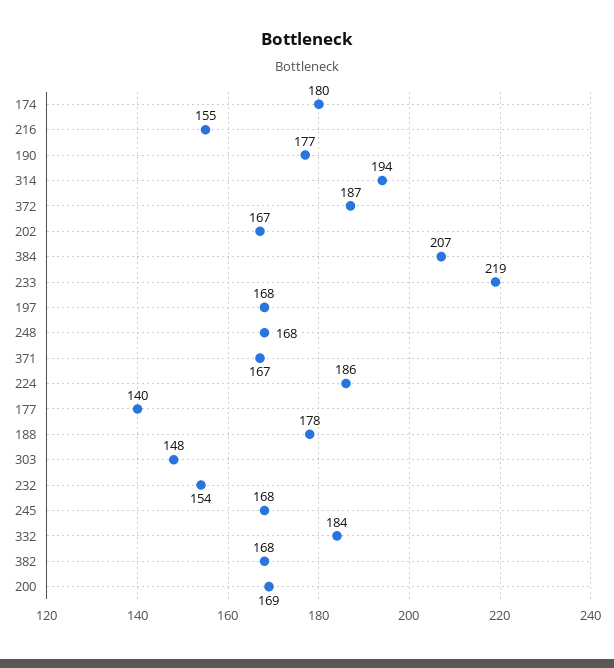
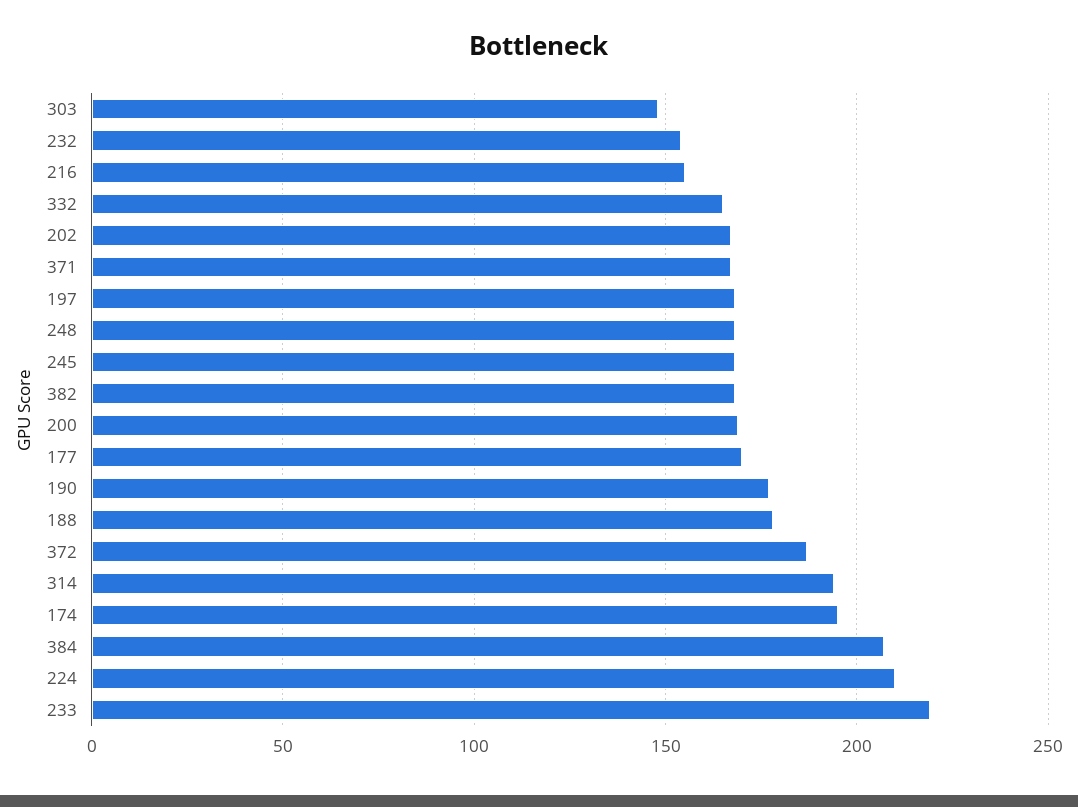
  {
-   "174": 180,
+   "174": 195,
    "216": 155,
    "190": 177,
    "314": 194,
    "372": 187,
    "202": 167,
    "384": 207,
    "233": 219,
    "197": 168,
    "248": 168,
    "371": 167,
-   "224": 186,
+   "224": 210,
-   "177": 140,
+   "177": 170,
    "188": 178,
    "303": 148,
    "232": 154,
    "245": 168,
-   "332": 184,
+   "332": 165,
    "382": 168,
    "200": 169
  }

